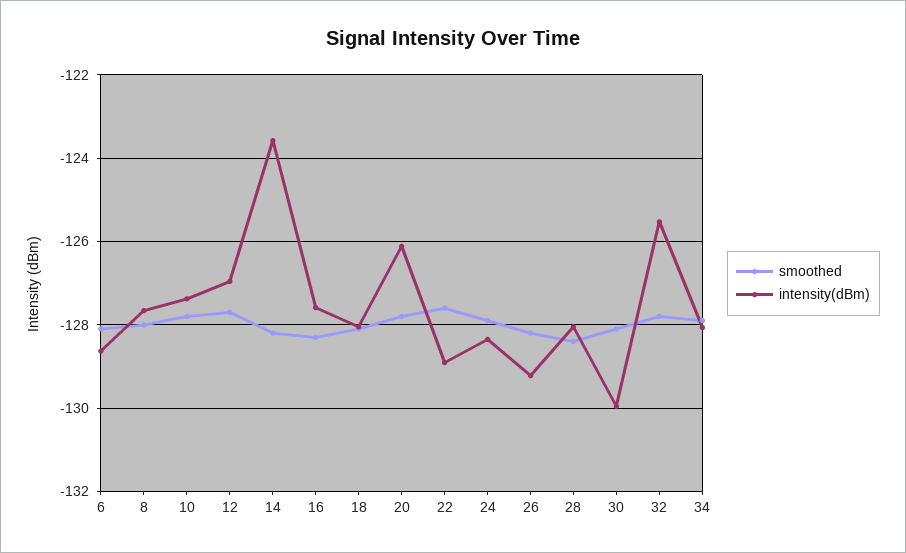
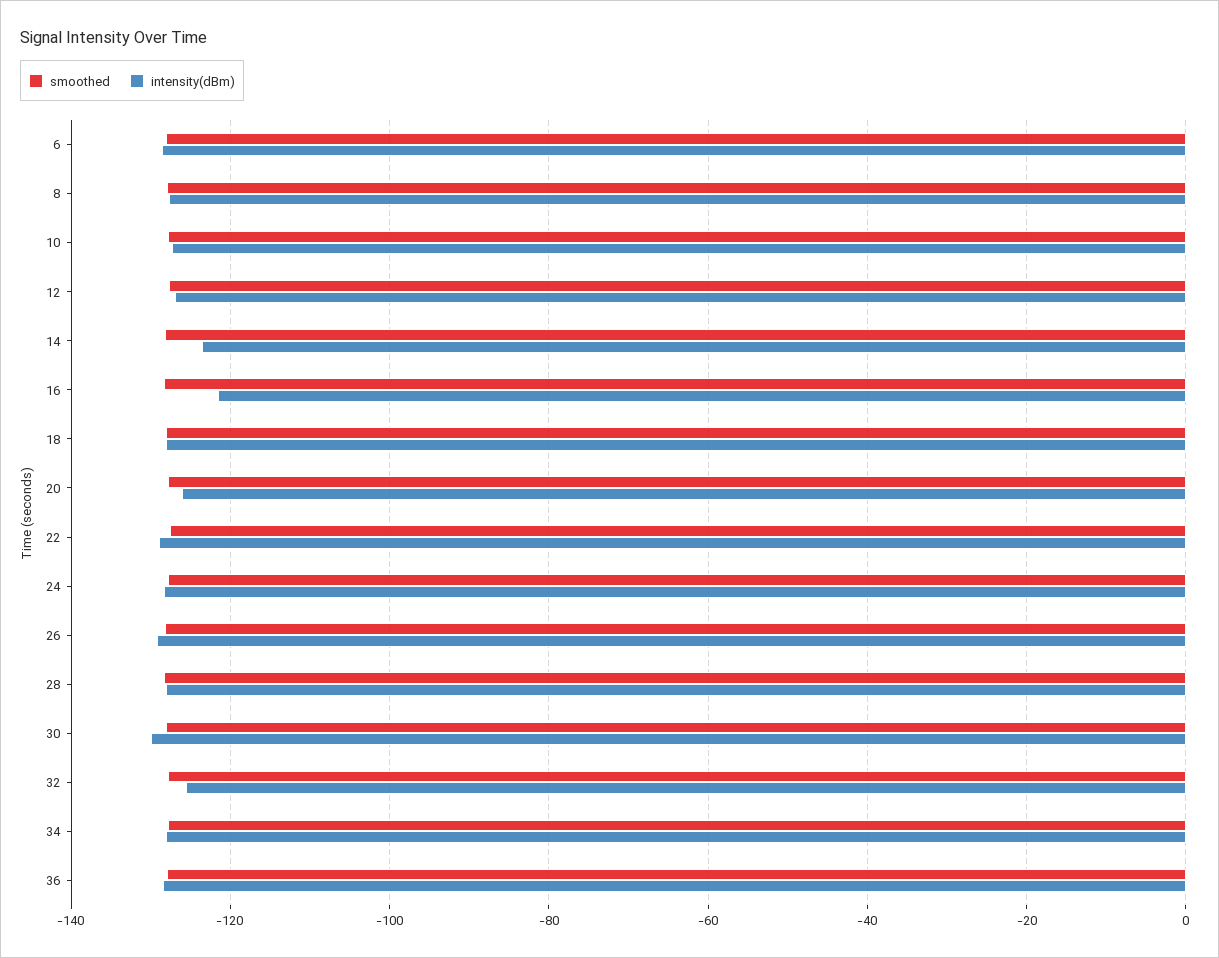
  {
    "smoothed": {
      "6": -128.2,
      "8": -128,
      "10": -127.8,
      "12": -127.8,
      "14": -128.2,
      "16": -128.4,
      "18": -128.2,
      "20": -127.8,
      "22": -127.6,
      "24": -128,
      "26": -128.2,
      "28": -128.4,
      "30": -128.2,
      "32": -127.8,
-     "34": -128
+     "34": -128,
+     "36": -128
    },
    "intensity(dBm)": {
      "6": -128.6,
      "8": -127.6,
      "10": -127.4,
      "12": -127,
      "14": -123.6,
-     "16": -127.6,
+     "16": -122,
      "18": -128,
      "20": -126.2,
      "22": -129,
      "24": -128.4,
      "26": -129.2,
      "28": -128,
      "30": -130,
      "32": -125.6,
-     "34": -128
+     "34": -128,
+     "36": -128
    }
  }

